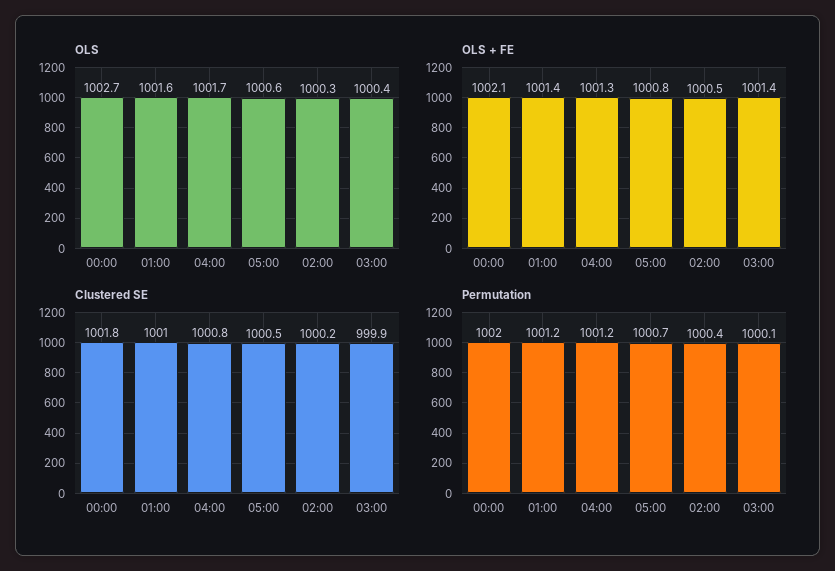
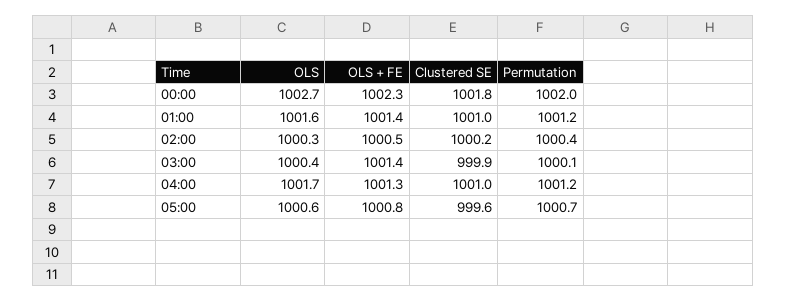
  {
    "OLS": {
      "00:00": 1002.7,
      "01:00": 1001.6,
      "04:00": 1001.7,
      "05:00": 1000.6,
      "02:00": 1000.3,
      "03:00": 1000.4
    },
    "OLS + FE": {
-     "00:00": 1002.1,
+     "00:00": 1002.3,
      "01:00": 1001.4,
      "04:00": 1001.3,
      "05:00": 1000.8,
      "02:00": 1000.5,
      "03:00": 1001.4
    },
    "Clustered SE": {
      "00:00": 1001.8,
      "01:00": 1001,
-     "04:00": 1000.8,
+     "04:00": 1001,
-     "05:00": 1000.5,
+     "05:00": 999.6,
      "02:00": 1000.2,
      "03:00": 999.9
    },
    "Permutation": {
      "00:00": 1002,
      "01:00": 1001.2,
      "04:00": 1001.2,
      "05:00": 1000.7,
      "02:00": 1000.4,
      "03:00": 1000.1
    }
  }

